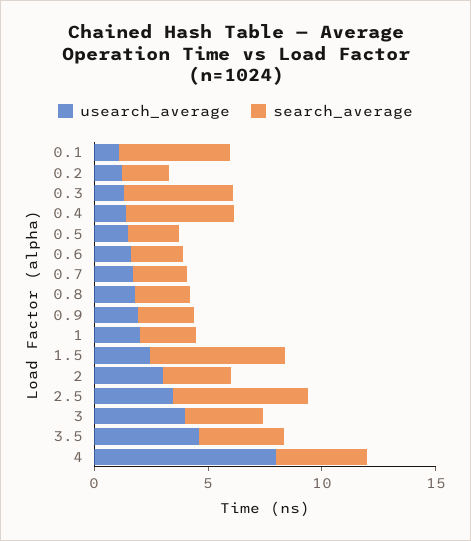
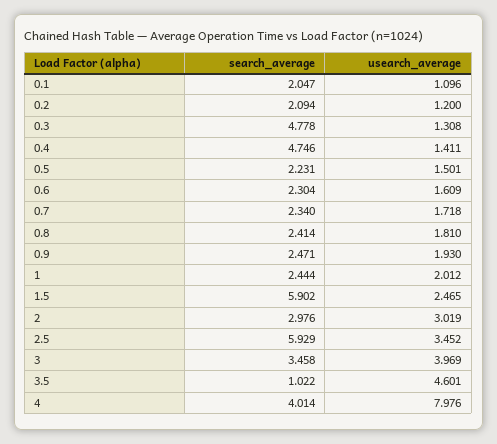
  {
    "usearch_average": {
      "0.1": 1.096,
      "0.2": 1.2,
      "0.3": 1.308,
      "0.4": 1.411,
      "0.5": 1.501,
      "0.6": 1.609,
      "0.7": 1.718,
      "0.8": 1.81,
      "0.9": 1.93,
      "1": 2.012,
      "1.5": 2.465,
      "2": 3.019,
      "2.5": 3.452,
      "3": 3.969,
      "3.5": 4.601,
      "4": 7.976
    },
    "search_average": {
-     "0.1": 5,
+     "0.1": 2.047,
      "0.2": 2.094,
      "0.3": 4.778,
      "0.4": 4.746,
      "0.5": 2.231,
      "0.6": 2.304,
      "0.7": 2.34,
      "0.8": 2.414,
      "0.9": 2.471,
      "1": 2.444,
      "1.5": 5.902,
      "2": 2.976,
      "2.5": 5.929,
      "3": 3.458,
-     "3.5": 4,
+     "3.5": 1.022,
      "4": 4.014
    }
  }

